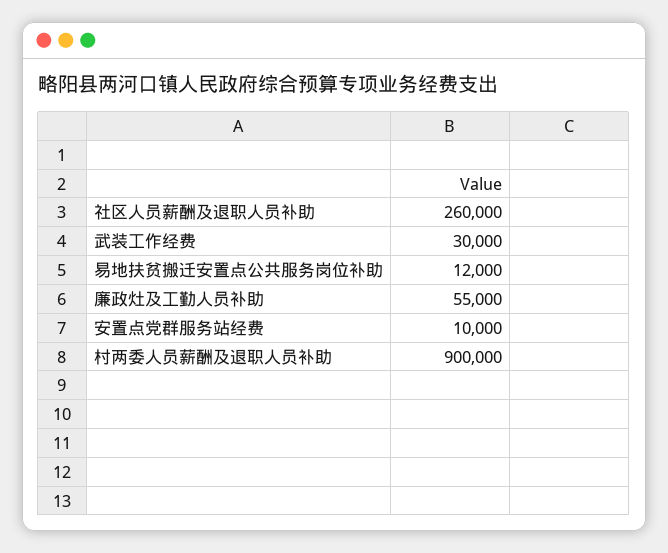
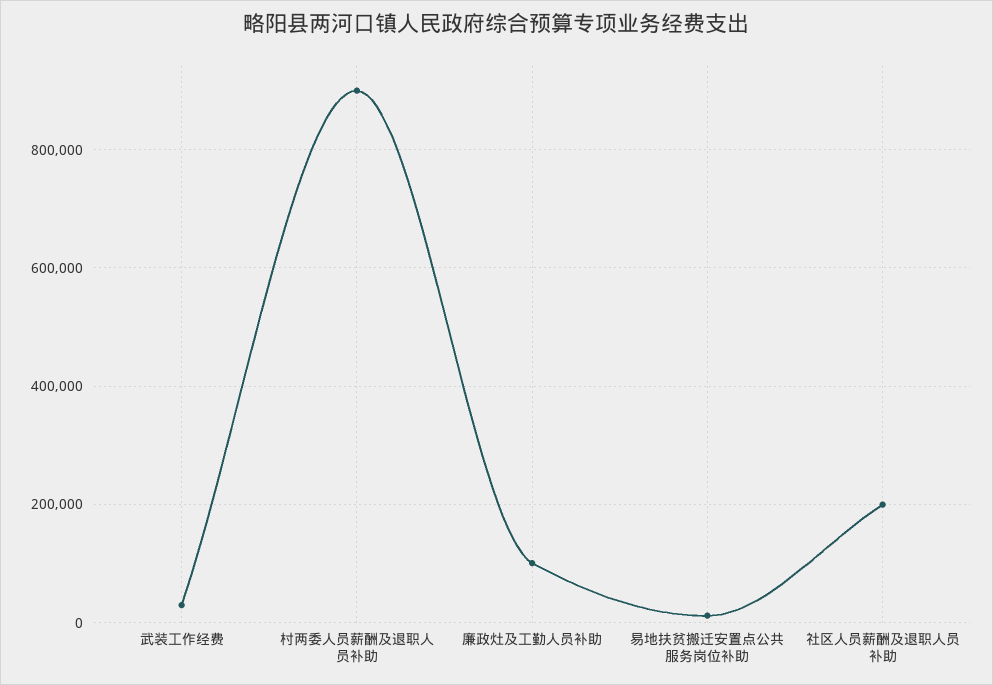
  {
-   "社区人员薪酬及退职人员补助": 260000,
+   "社区人员薪酬及退职人员补助": 200000,
    "武装工作经费": 30000,
    "易地扶贫搬迁安置点公共服务岗位补助": 12000,
-   "廉政灶及工勤人员补助": 55000,
+   "廉政灶及工勤人员补助": 100000,
-   "安置点党群服务站经费": 10000,
    "村两委人员薪酬及退职人员补助": 900000
  }

